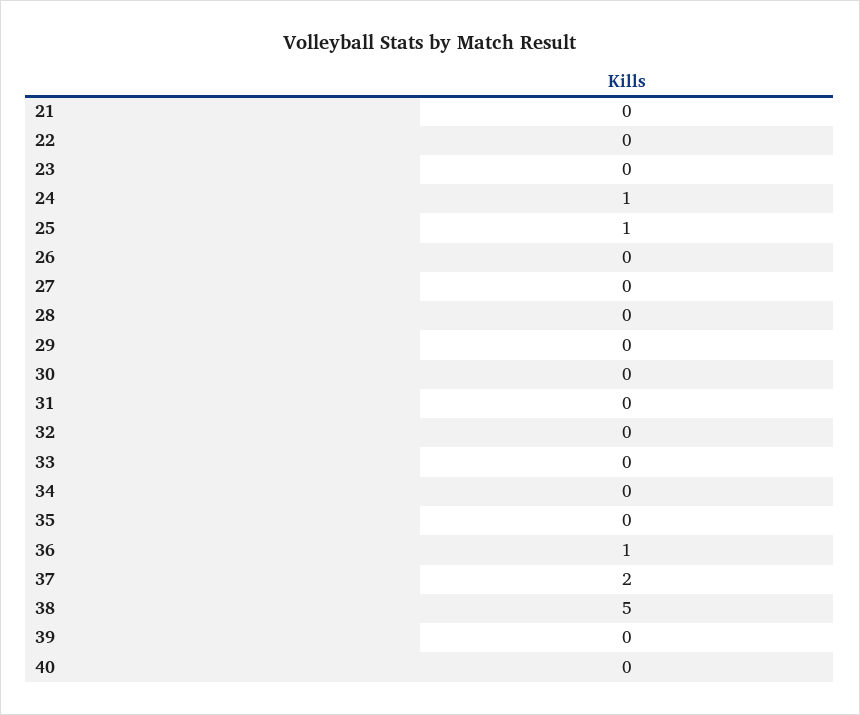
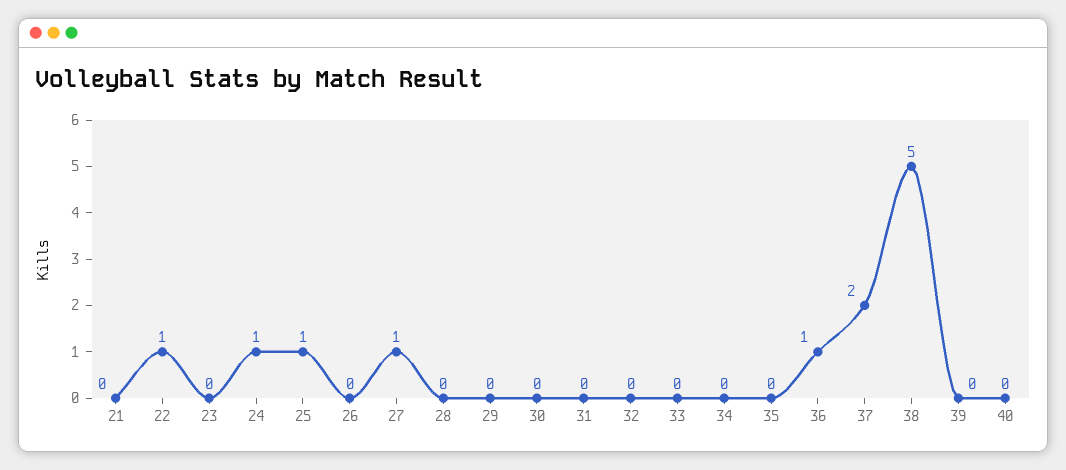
  {
    "21": 0,
-   "22": 0,
+   "22": 1,
    "23": 0,
    "24": 1,
    "25": 1,
    "26": 0,
-   "27": 0,
+   "27": 1,
    "28": 0,
    "29": 0,
    "30": 0,
    "31": 0,
    "32": 0,
    "33": 0,
    "34": 0,
    "35": 0,
    "36": 1,
    "37": 2,
    "38": 5,
    "39": 0,
    "40": 0
  }

